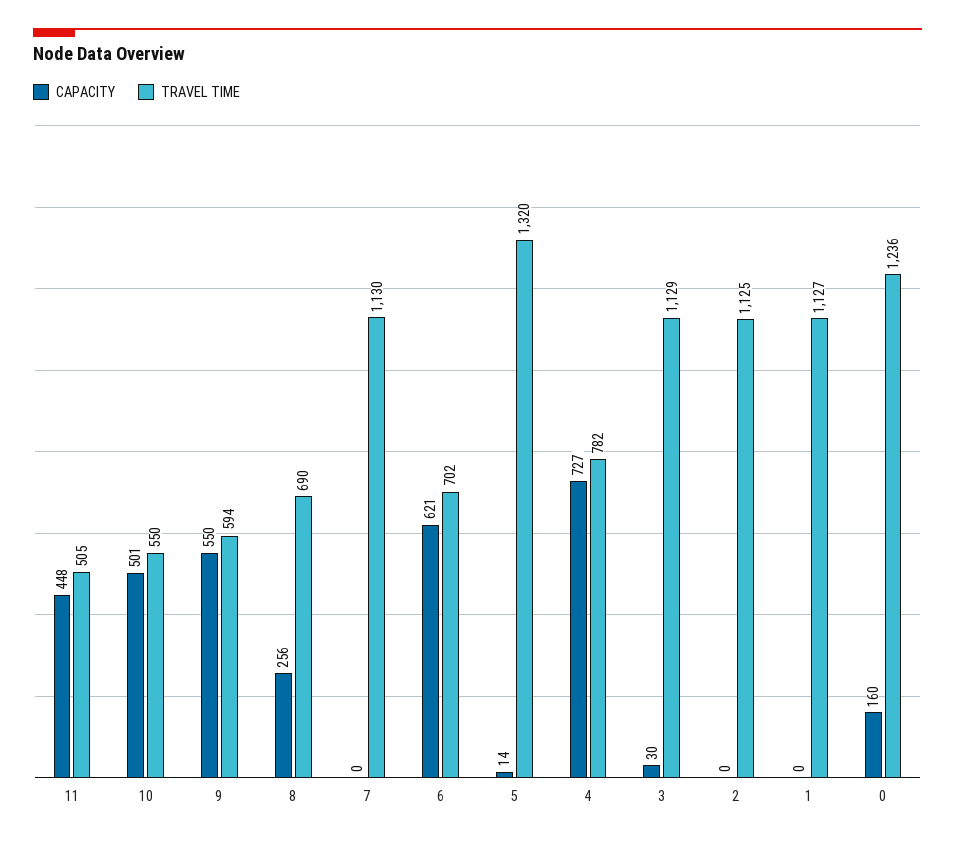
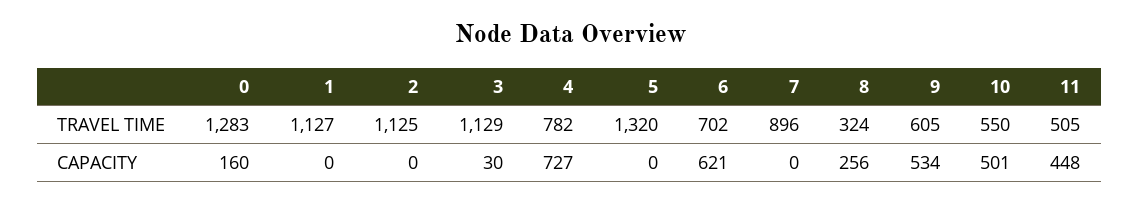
  {
    "CAPACITY": {
      "11": 448,
      "10": 501,
-     "9": 550,
+     "9": 534,
      "8": 256,
      "7": 0,
      "6": 621,
-     "5": 14,
+     "5": 0,
      "4": 727,
      "3": 30,
      "2": 0,
      "1": 0,
      "0": 160
    },
    "TRAVEL TIME": {
      "11": 505,
      "10": 550,
-     "9": 594,
+     "9": 605,
-     "8": 690,
+     "8": 324,
-     "7": 1130,
+     "7": 896,
      "6": 702,
      "5": 1320,
      "4": 782,
      "3": 1129,
      "2": 1125,
      "1": 1127,
-     "0": 1236
+     "0": 1283
    }
  }

